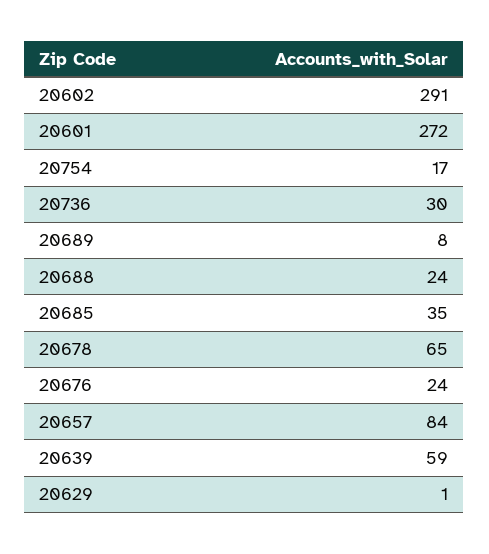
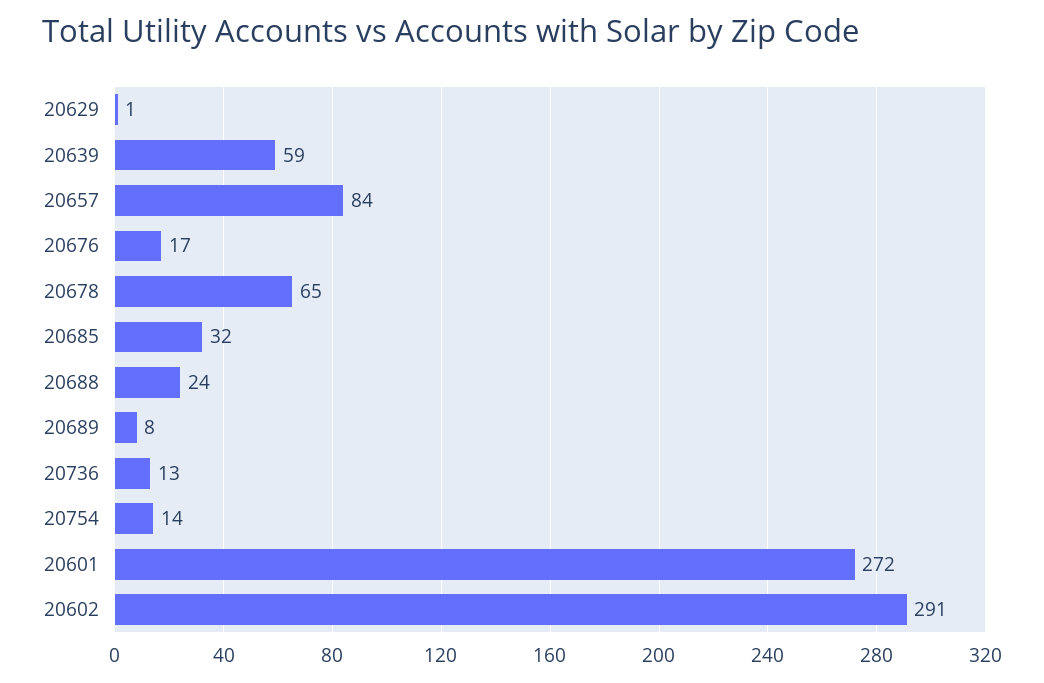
  {
    "20602": 291,
    "20601": 272,
-   "20754": 17,
+   "20754": 14,
-   "20736": 30,
+   "20736": 13,
    "20689": 8,
    "20688": 24,
-   "20685": 35,
+   "20685": 32,
    "20678": 65,
-   "20676": 24,
+   "20676": 17,
    "20657": 84,
    "20639": 59,
    "20629": 1
  }

